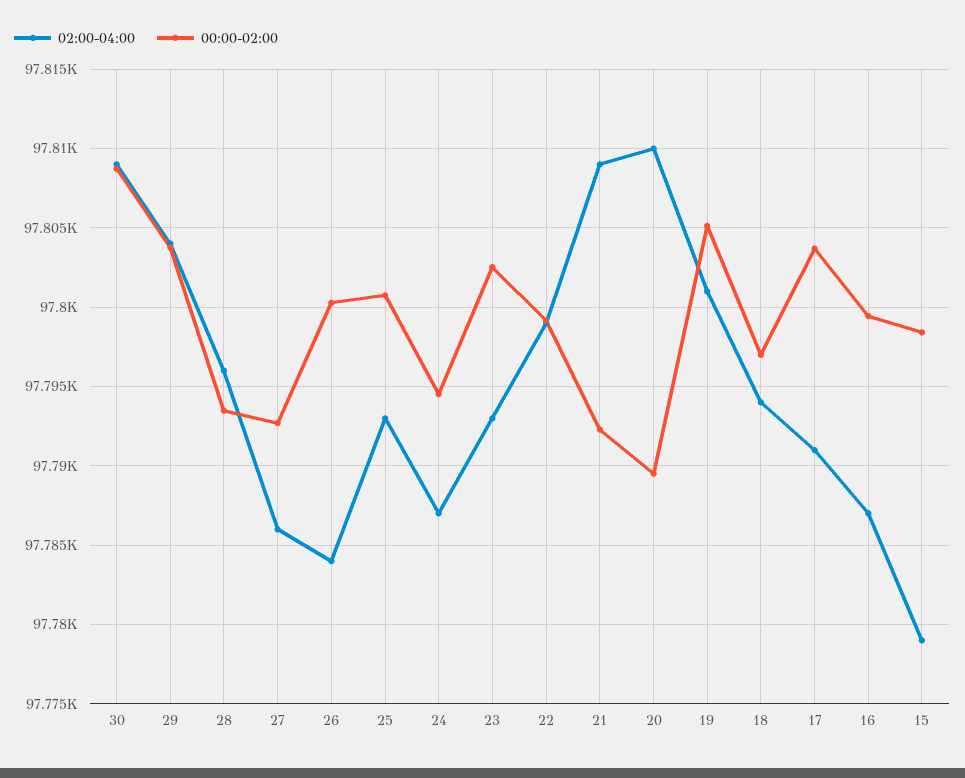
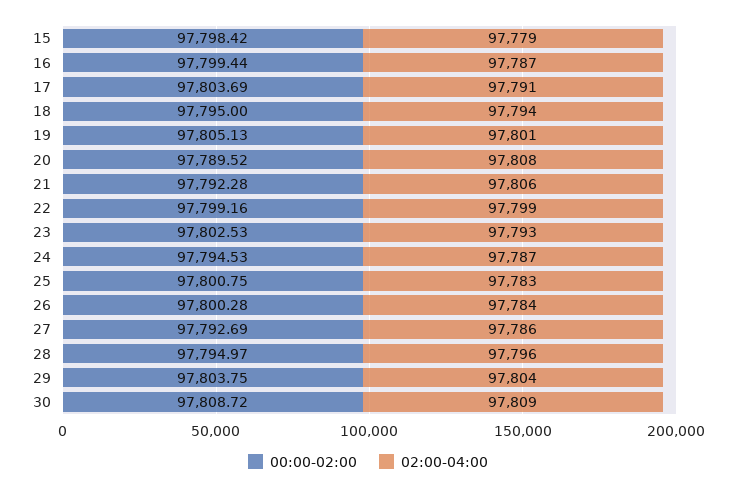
  {
    "02:00-04:00": {
      "30": 97809,
      "29": 97804,
      "28": 97796,
      "27": 97786,
      "26": 97784,
-     "25": 97793,
+     "25": 97783,
      "24": 97787,
      "23": 97793,
      "22": 97799,
-     "21": 97809,
+     "21": 97806,
-     "20": 97810,
+     "20": 97808,
      "19": 97801,
      "18": 97794,
      "17": 97791,
      "16": 97787,
      "15": 97779
    },
    "00:00-02:00": {
      "30": 97808.72,
      "29": 97803.75,
-     "28": 97793.5,
+     "28": 97794.97,
      "27": 97792.69,
      "26": 97800.28,
      "25": 97800.75,
      "24": 97794.53,
      "23": 97802.53,
      "22": 97799.16,
      "21": 97792.28,
      "20": 97789.52,
      "19": 97805.13,
-     "18": 97797,
+     "18": 97795,
      "17": 97803.69,
      "16": 97799.44,
      "15": 97798.42
    }
  }

